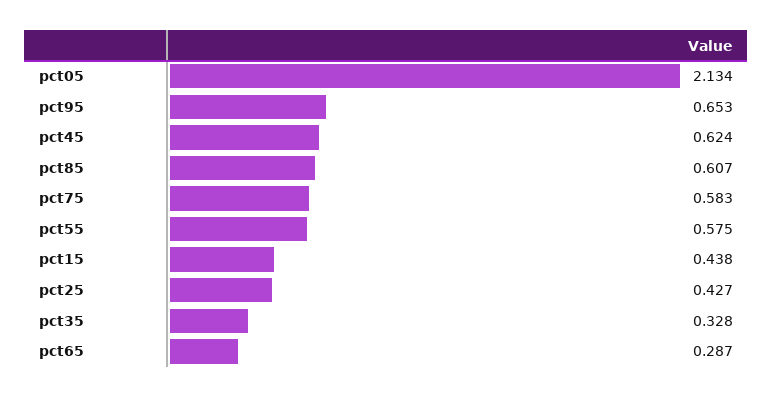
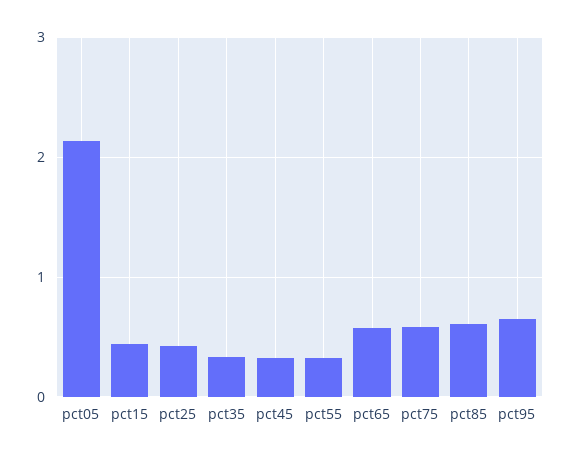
  {
    "pct05": 2.134,
    "pct95": 0.653,
-   "pct45": 0.624,
+   "pct45": 0.3,
    "pct85": 0.607,
    "pct75": 0.583,
-   "pct55": 0.575,
+   "pct55": 0.3,
    "pct15": 0.438,
    "pct25": 0.427,
    "pct35": 0.328,
-   "pct65": 0.287
+   "pct65": 0.6
  }

